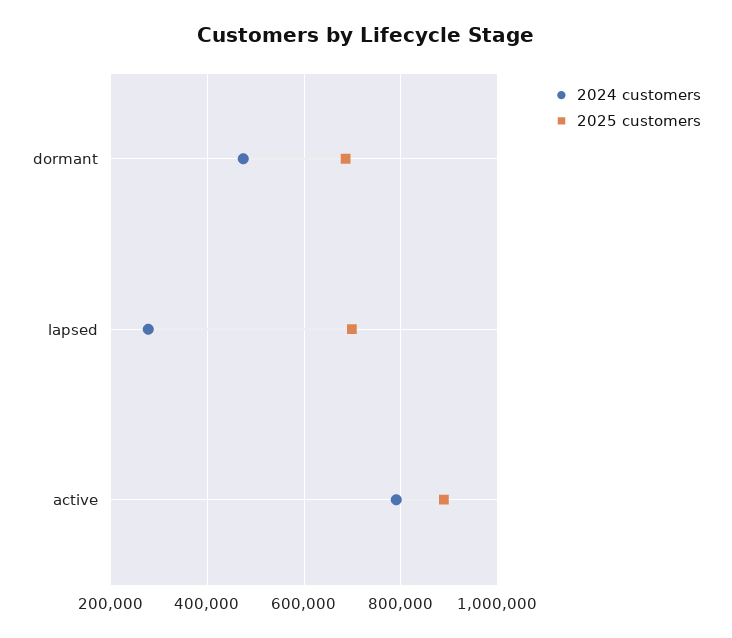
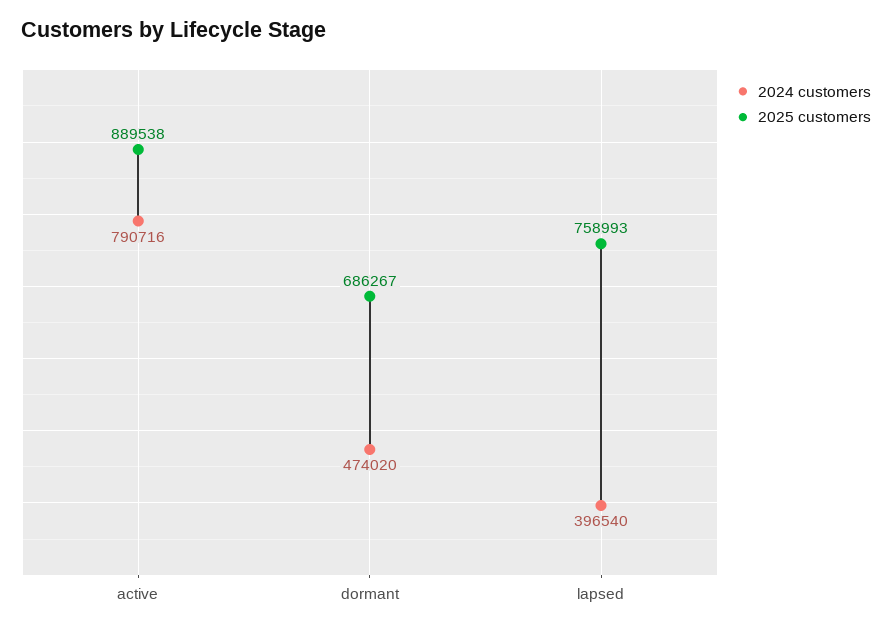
  {
    "2024 customers": {
      "dormant": 474020,
-     "lapsed": 280000,
+     "lapsed": 396540,
      "active": 790716
    },
    "2025 customers": {
      "dormant": 686267,
-     "lapsed": 700000,
+     "lapsed": 758993,
      "active": 889538
    }
  }

